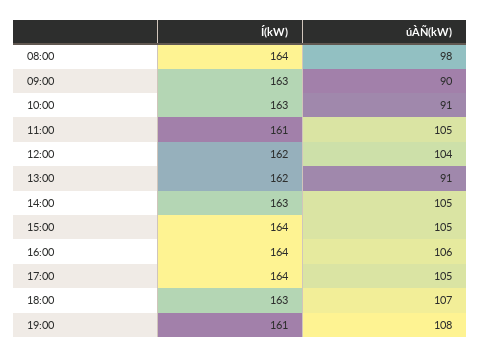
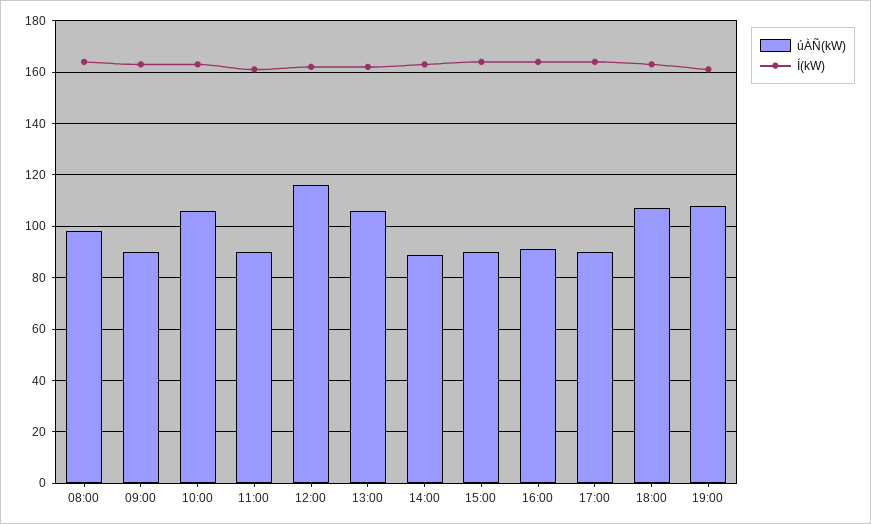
  {
    "Í(kW)": {
      "08:00": 164,
      "09:00": 163,
      "10:00": 163,
      "11:00": 161,
      "12:00": 162,
      "13:00": 162,
      "14:00": 163,
      "15:00": 164,
      "16:00": 164,
      "17:00": 164,
      "18:00": 163,
      "19:00": 161
    },
    "úÀÑ(kW)": {
      "08:00": 98,
      "09:00": 90,
-     "10:00": 91,
+     "10:00": 105,
-     "11:00": 105,
+     "11:00": 90,
-     "12:00": 104,
+     "12:00": 115,
-     "13:00": 91,
+     "13:00": 105,
-     "14:00": 105,
+     "14:00": 90,
-     "15:00": 105,
+     "15:00": 90,
-     "16:00": 106,
+     "16:00": 90,
-     "17:00": 105,
+     "17:00": 90,
      "18:00": 107,
      "19:00": 108
    }
  }

